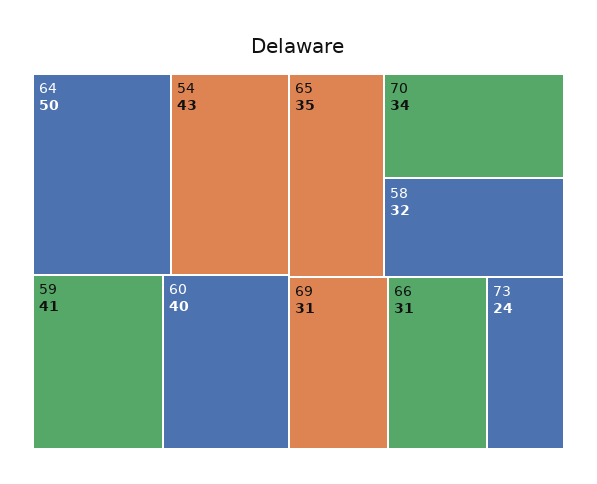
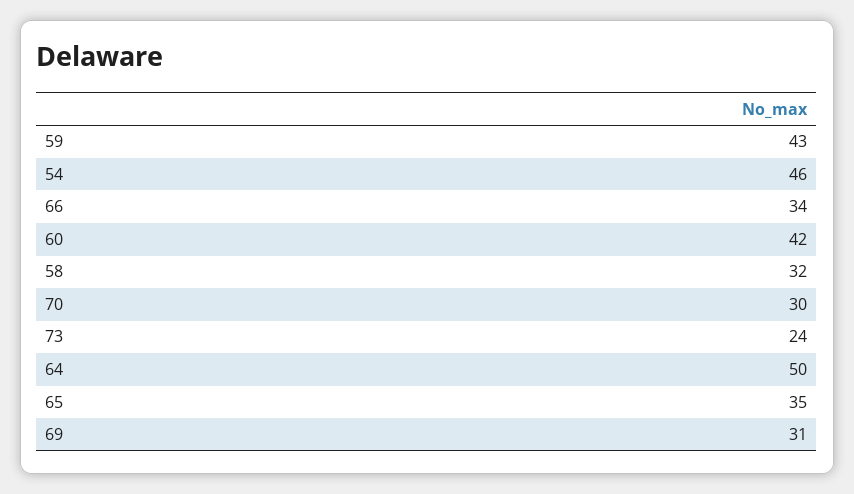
  {
    "64": 50,
-   "54": 43,
+   "54": 46,
-   "59": 41,
+   "59": 43,
-   "60": 40,
+   "60": 42,
    "65": 35,
-   "70": 34,
+   "70": 30,
    "58": 32,
    "69": 31,
-   "66": 31,
+   "66": 34,
    "73": 24
  }

